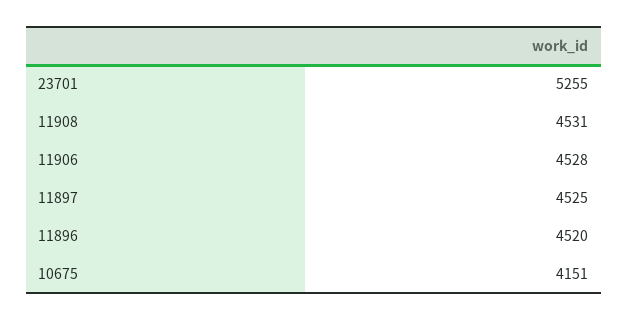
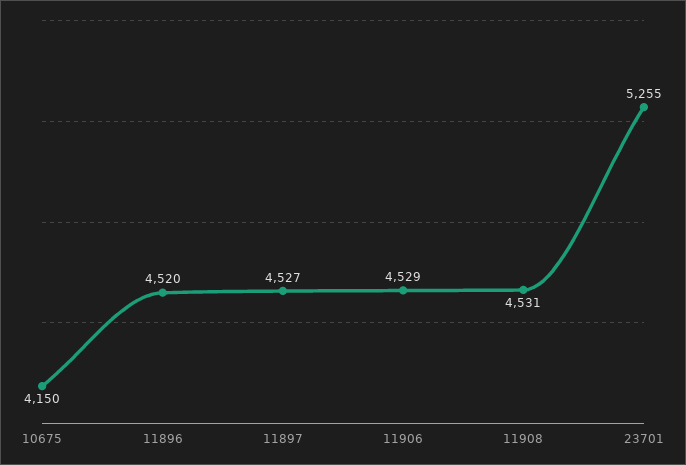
  {
    "23701": 5255,
    "11908": 4531,
-   "11906": 4528,
+   "11906": 4529,
-   "11897": 4525,
+   "11897": 4527,
    "11896": 4520,
-   "10675": 4151
+   "10675": 4150
  }

